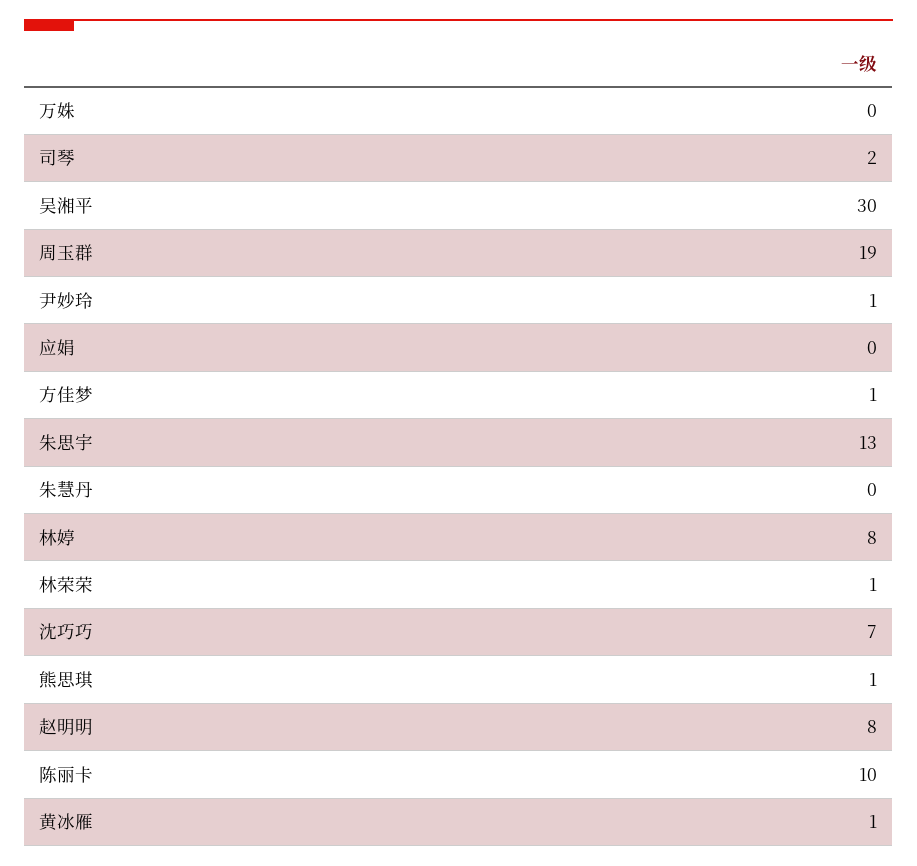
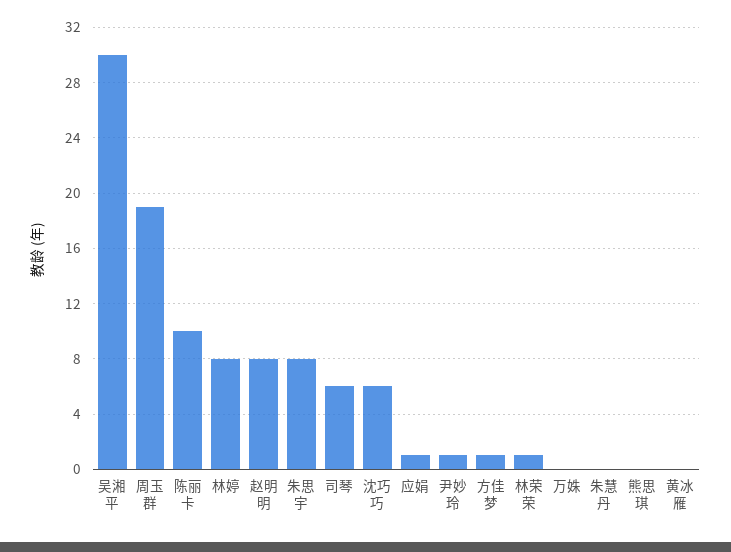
  {
    "万姝": 0,
-   "司琴": 2,
+   "司琴": 6,
    "吴湘平": 30,
    "周玉群": 19,
    "尹妙玲": 1,
-   "应娟": 0,
+   "应娟": 1,
    "方佳梦": 1,
-   "朱思宇": 13,
+   "朱思宇": 8,
    "朱慧丹": 0,
    "林婷": 8,
    "林荣荣": 1,
-   "沈巧巧": 7,
+   "沈巧巧": 6,
-   "熊思琪": 1,
+   "熊思琪": 0,
    "赵明明": 8,
    "陈丽卡": 10,
-   "黄冰雁": 1
+   "黄冰雁": 0
  }

